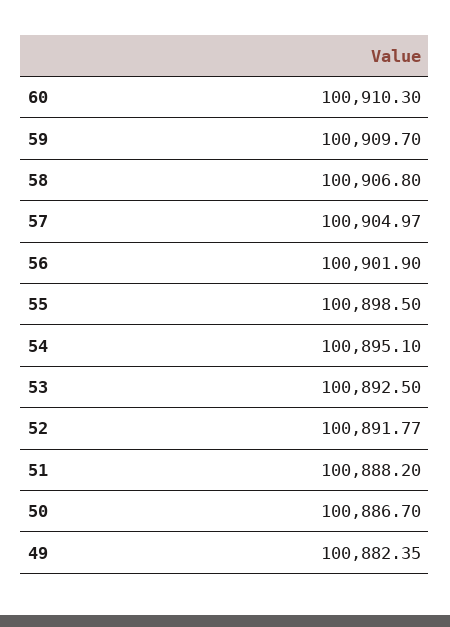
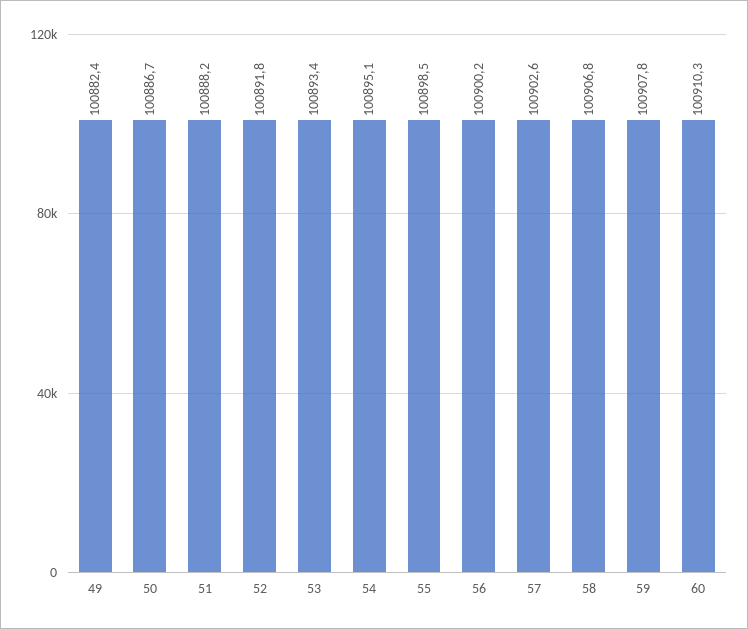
  {
    "60": 100910.3,
-   "59": 100909.7,
+   "59": 100907.8,
    "58": 100906.8,
-   "57": 100904.97,
+   "57": 100902.6,
-   "56": 100901.9,
+   "56": 100900.2,
    "55": 100898.5,
    "54": 100895.1,
-   "53": 100892.5,
+   "53": 100893.4,
    "52": 100891.77,
    "51": 100888.2,
    "50": 100886.7,
    "49": 100882.35
  }

